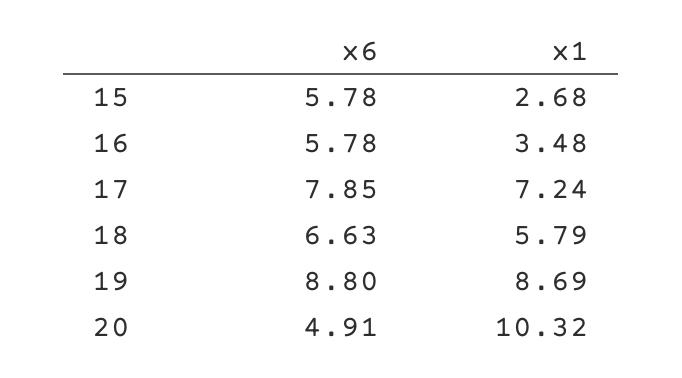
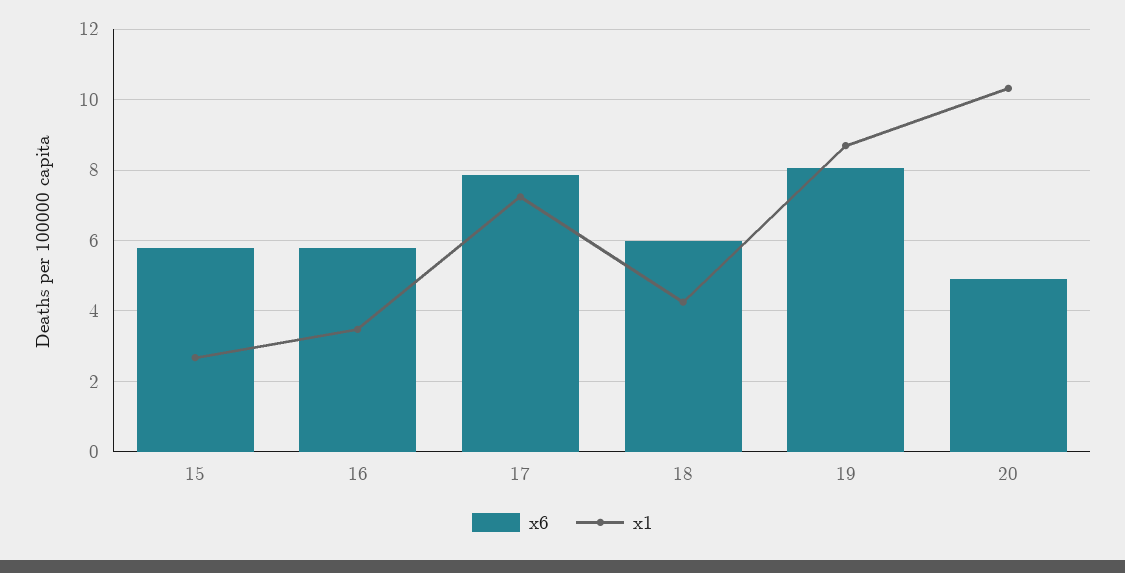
  {
    "x6": {
      "15": 5.78,
      "16": 5.78,
      "17": 7.85,
-     "18": 6.63,
+     "18": 6,
-     "19": 8.8,
+     "19": 8,
      "20": 4.91
    },
    "x1": {
      "15": 2.68,
      "16": 3.48,
      "17": 7.24,
-     "18": 5.79,
+     "18": 4.2,
      "19": 8.69,
      "20": 10.32
    }
  }

